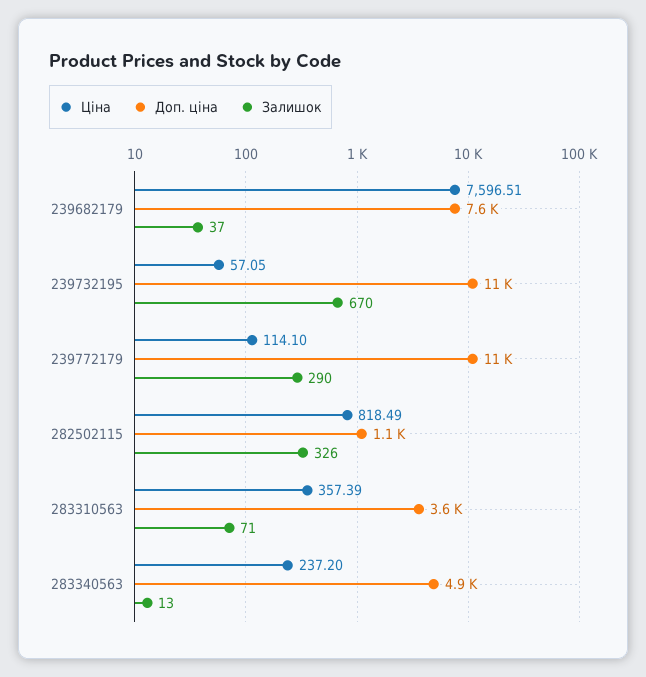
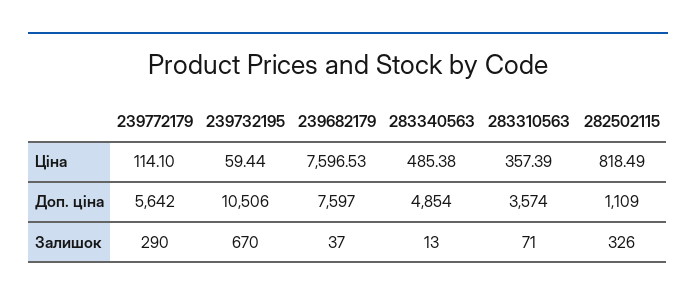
  {
    "Ціна": {
-     "239682179": 7596.51,
+     "239682179": 7596.53,
-     "239732195": 57.05,
+     "239732195": 59.44,
      "239772179": 114.1,
      "282502115": 818.49,
      "283310563": 357.39,
-     "283340563": 237.2
+     "283340563": 485.38
    },
    "Доп. ціна": {
      "239682179": 7597,
      "239732195": 10506,
-     "239772179": 11000,
+     "239772179": 5642,
      "282502115": 1109,
      "283310563": 3574,
      "283340563": 4854
    },
    "Залишок": {
      "239682179": 37,
      "239732195": 670,
      "239772179": 290,
      "282502115": 326,
      "283310563": 71,
      "283340563": 13
    }
  }

